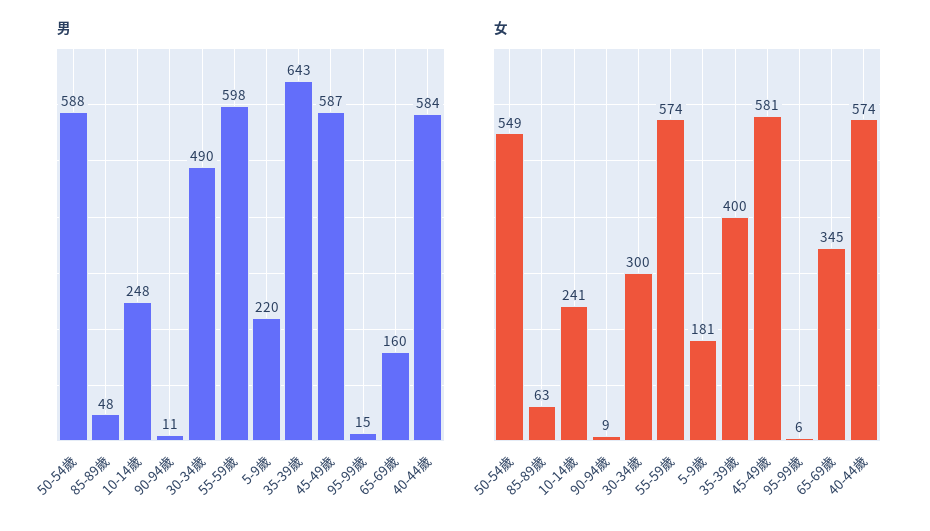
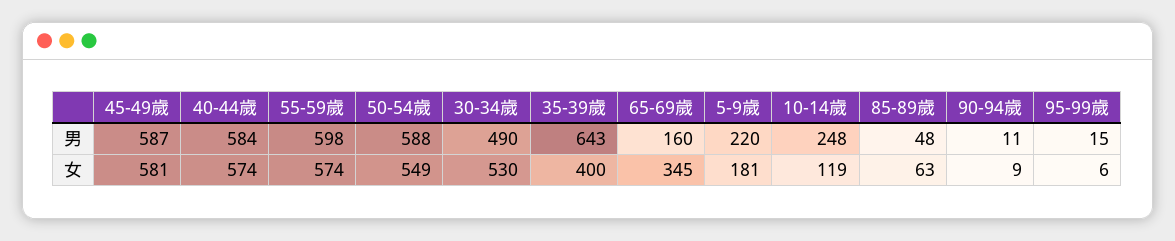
  {
    "男": {
      "50-54歲": 588,
      "85-89歲": 48,
      "10-14歲": 248,
      "90-94歲": 11,
      "30-34歲": 490,
      "55-59歲": 598,
      "5-9歲": 220,
      "35-39歲": 643,
      "45-49歲": 587,
      "95-99歲": 15,
      "65-69歲": 160,
      "40-44歲": 584
    },
    "女": {
      "50-54歲": 549,
      "85-89歲": 63,
-     "10-14歲": 241,
+     "10-14歲": 119,
      "90-94歲": 9,
-     "30-34歲": 300,
+     "30-34歲": 530,
      "55-59歲": 574,
      "5-9歲": 181,
      "35-39歲": 400,
      "45-49歲": 581,
      "95-99歲": 6,
      "65-69歲": 345,
      "40-44歲": 574
    }
  }

